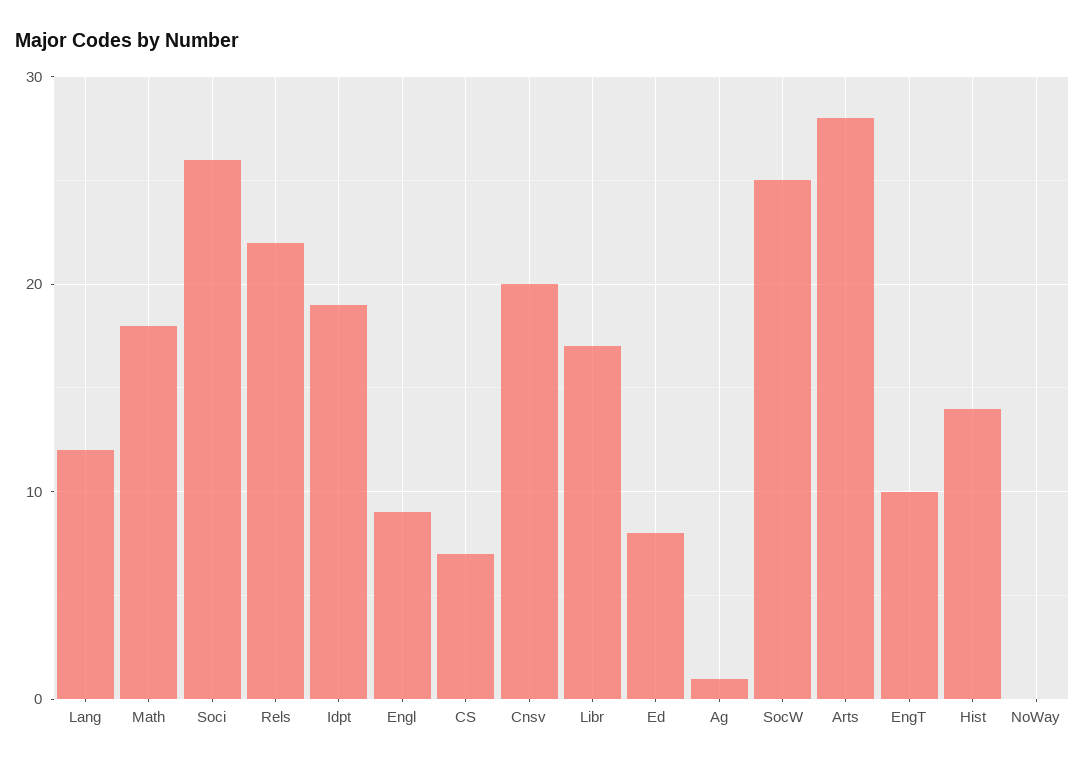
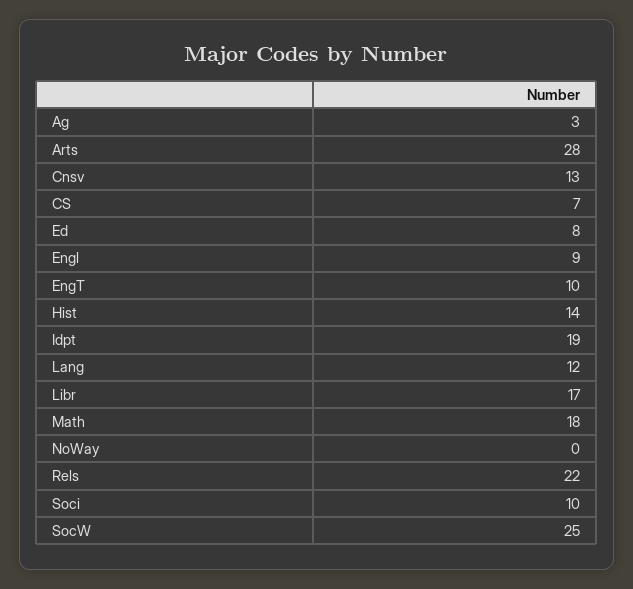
  {
    "Lang": 12,
    "Math": 18,
-   "Soci": 26,
+   "Soci": 10,
    "Rels": 22,
    "Idpt": 19,
    "Engl": 9,
    "CS": 7,
-   "Cnsv": 20,
+   "Cnsv": 13,
    "Libr": 17,
    "Ed": 8,
-   "Ag": 1,
+   "Ag": 3,
    "SocW": 25,
    "Arts": 28,
    "EngT": 10,
    "Hist": 14,
    "NoWay": 0
  }

